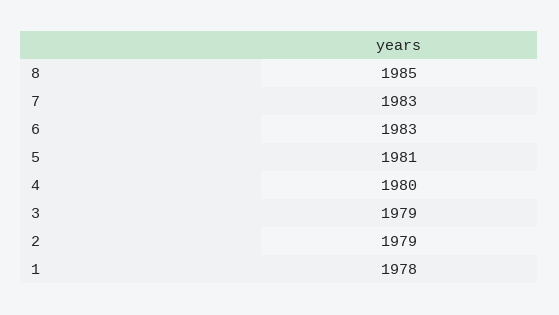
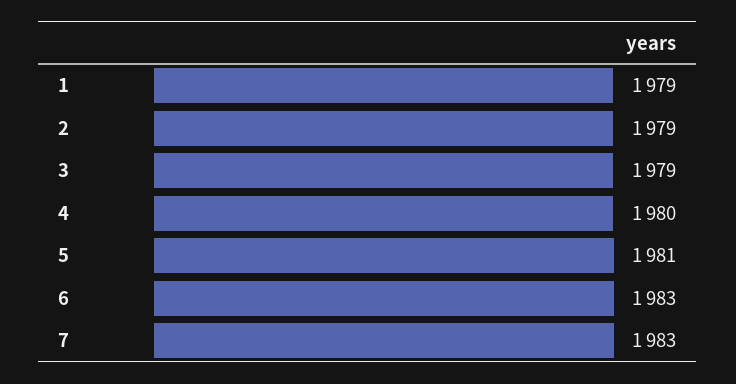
  {
-   "8": 1985,
    "7": 1983,
    "6": 1983,
    "5": 1981,
    "4": 1980,
    "3": 1979,
    "2": 1979,
-   "1": 1978
+   "1": 1979
  }

